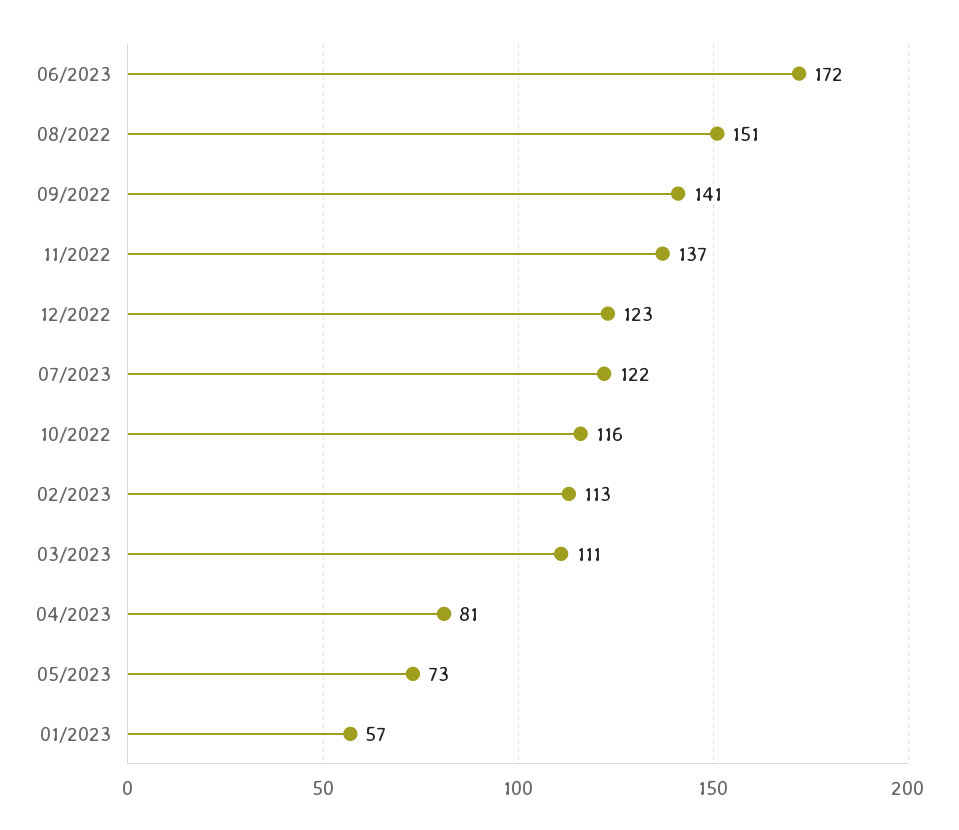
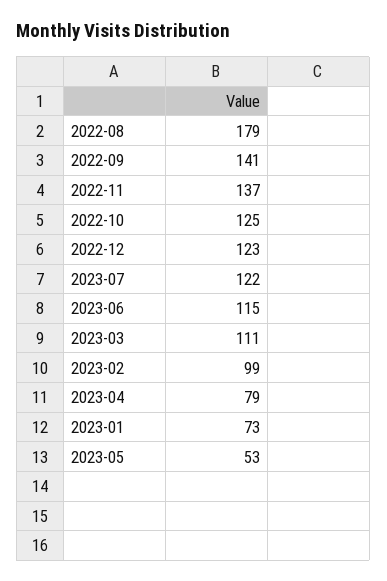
  {
-   "06/2023": 172,
+   "06/2023": 115,
-   "08/2022": 151,
+   "08/2022": 179,
    "09/2022": 141,
    "11/2022": 137,
    "12/2022": 123,
    "07/2023": 122,
-   "10/2022": 116,
+   "10/2022": 125,
-   "02/2023": 113,
+   "02/2023": 99,
    "03/2023": 111,
-   "04/2023": 81,
+   "04/2023": 79,
-   "05/2023": 73,
+   "05/2023": 53,
-   "01/2023": 57
+   "01/2023": 73
  }

